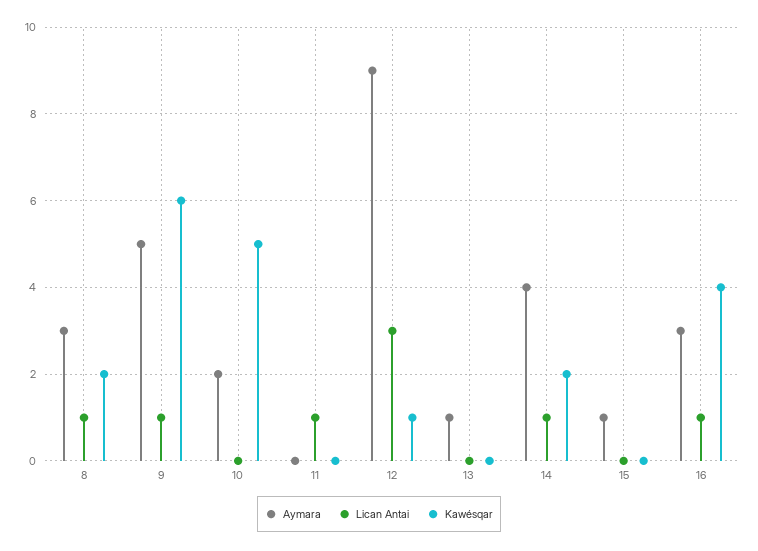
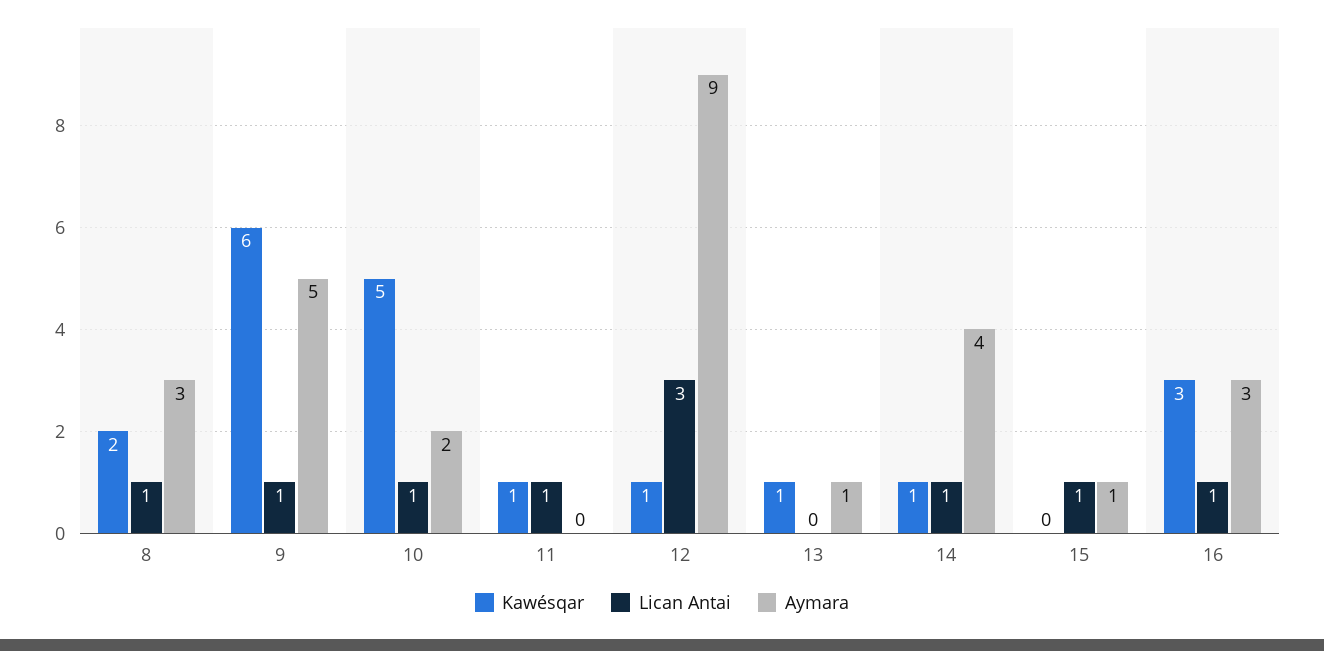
  {
    "Aymara": {
      "8": 3,
      "9": 5,
      "10": 2,
      "11": 0,
      "12": 9,
      "13": 1,
      "14": 4,
      "15": 1,
      "16": 3
    },
    "Lican Antai": {
      "8": 1,
      "9": 1,
-     "10": 0,
+     "10": 1,
      "11": 1,
      "12": 3,
      "13": 0,
      "14": 1,
-     "15": 0,
+     "15": 1,
      "16": 1
    },
    "Kawésqar": {
      "8": 2,
      "9": 6,
      "10": 5,
-     "11": 0,
+     "11": 1,
      "12": 1,
-     "13": 0,
+     "13": 1,
-     "14": 2,
+     "14": 1,
      "15": 0,
-     "16": 4
+     "16": 3
    }
  }

